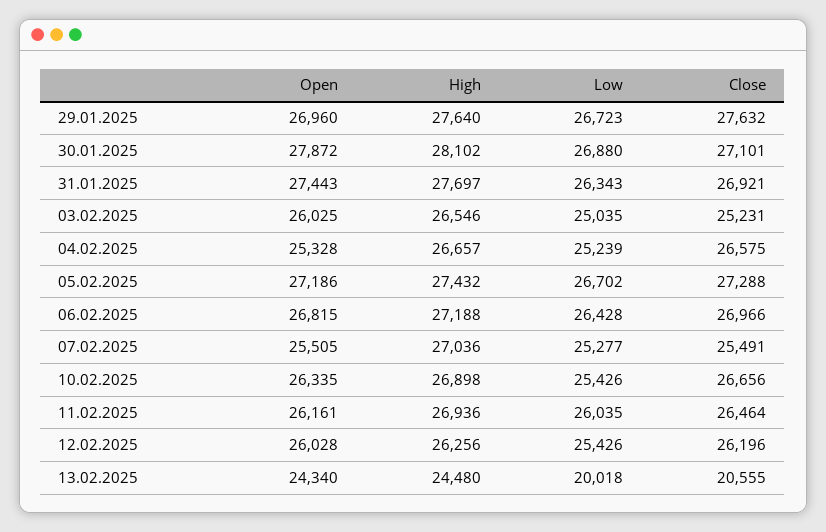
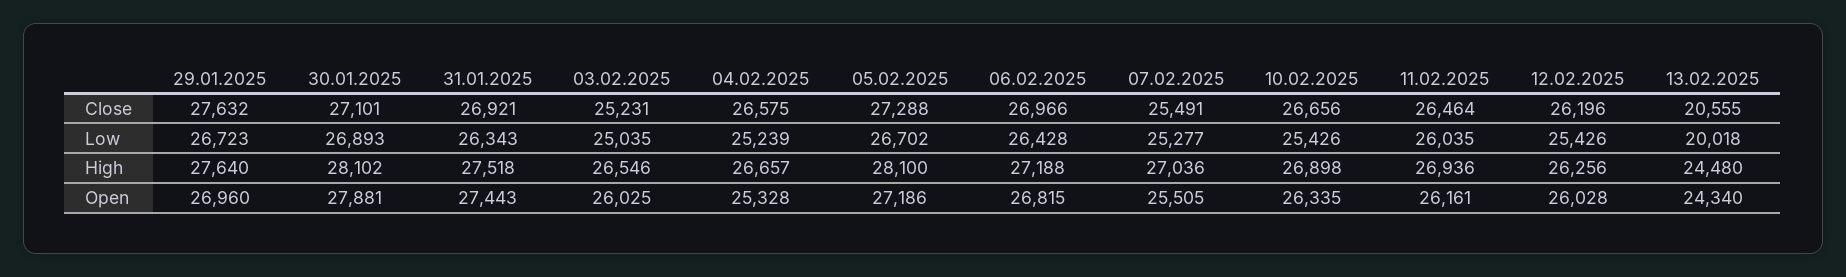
  {
    "Open": {
      "29.01.2025": 26960,
-     "30.01.2025": 27872,
+     "30.01.2025": 27881,
      "31.01.2025": 27443,
      "03.02.2025": 26025,
      "04.02.2025": 25328,
      "05.02.2025": 27186,
      "06.02.2025": 26815,
      "07.02.2025": 25505,
      "10.02.2025": 26335,
      "11.02.2025": 26161,
      "12.02.2025": 26028,
      "13.02.2025": 24340
    },
    "High": {
      "29.01.2025": 27640,
      "30.01.2025": 28102,
-     "31.01.2025": 27697,
+     "31.01.2025": 27518,
      "03.02.2025": 26546,
      "04.02.2025": 26657,
-     "05.02.2025": 27432,
+     "05.02.2025": 28100,
      "06.02.2025": 27188,
      "07.02.2025": 27036,
      "10.02.2025": 26898,
      "11.02.2025": 26936,
      "12.02.2025": 26256,
      "13.02.2025": 24480
    },
    "Low": {
      "29.01.2025": 26723,
-     "30.01.2025": 26880,
+     "30.01.2025": 26893,
      "31.01.2025": 26343,
      "03.02.2025": 25035,
      "04.02.2025": 25239,
      "05.02.2025": 26702,
      "06.02.2025": 26428,
      "07.02.2025": 25277,
      "10.02.2025": 25426,
      "11.02.2025": 26035,
      "12.02.2025": 25426,
      "13.02.2025": 20018
    },
    "Close": {
      "29.01.2025": 27632,
      "30.01.2025": 27101,
      "31.01.2025": 26921,
      "03.02.2025": 25231,
      "04.02.2025": 26575,
      "05.02.2025": 27288,
      "06.02.2025": 26966,
      "07.02.2025": 25491,
      "10.02.2025": 26656,
      "11.02.2025": 26464,
      "12.02.2025": 26196,
      "13.02.2025": 20555
    }
  }

